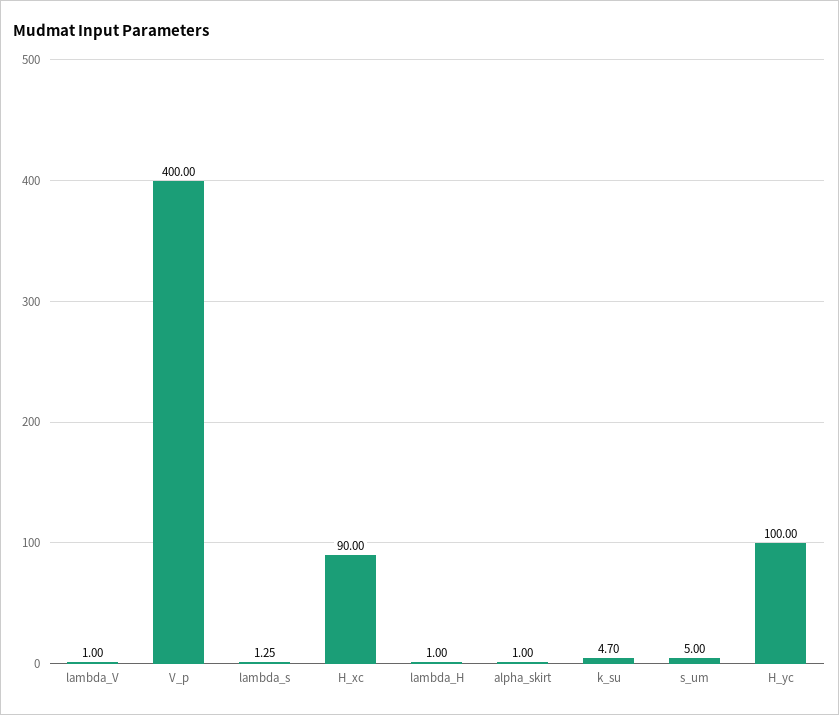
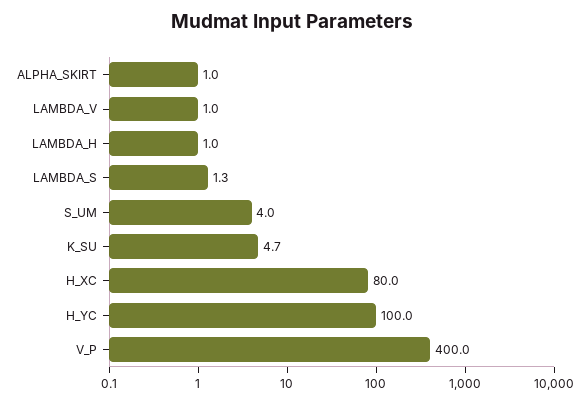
  {
    "lambda_V": 1,
    "V_p": 400,
    "lambda_s": 1.25,
-   "H_xc": 90,
+   "H_xc": 80,
    "lambda_H": 1,
    "alpha_skirt": 1,
    "k_su": 4.7,
-   "s_um": 5,
+   "s_um": 4,
    "H_yc": 100
  }

